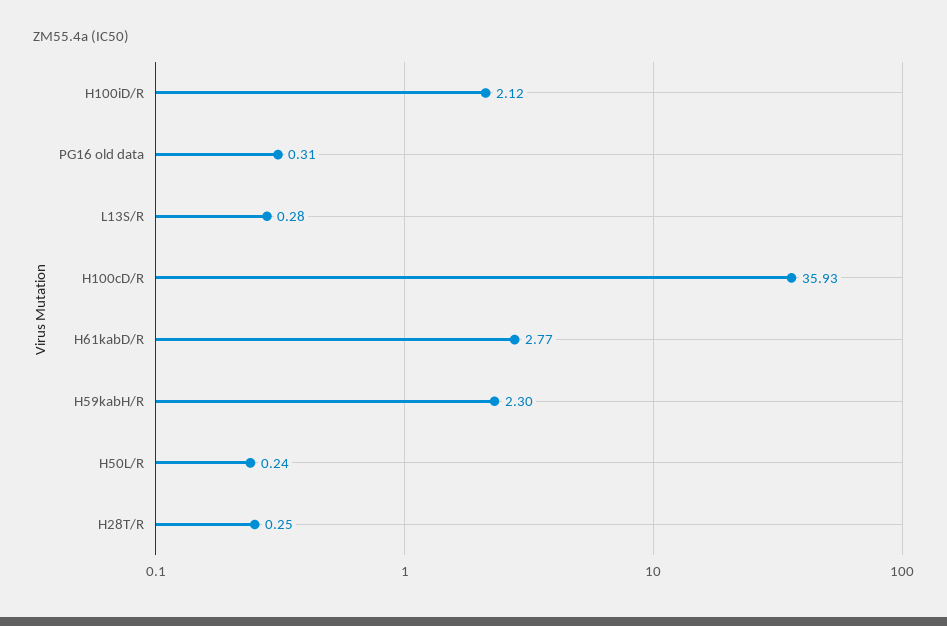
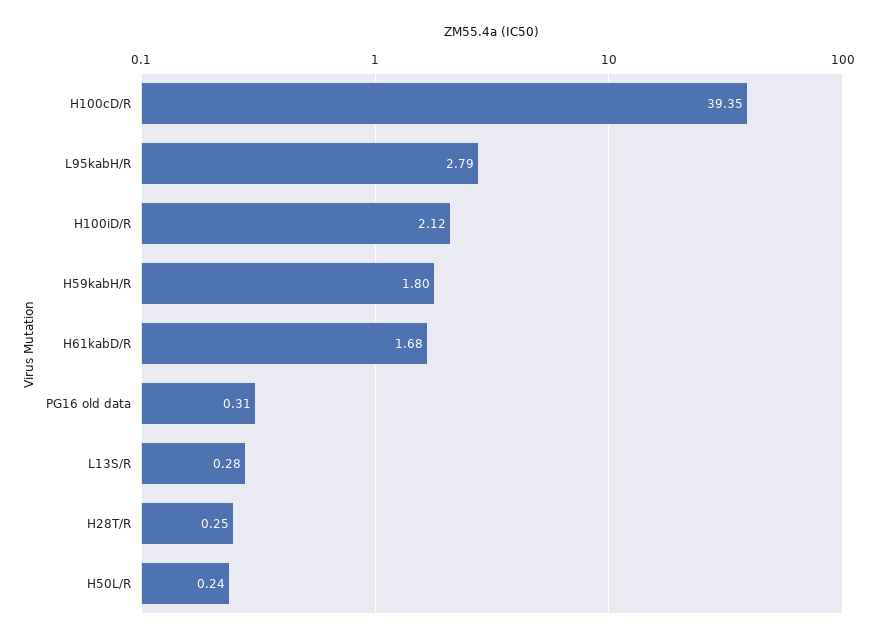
  {
    "H100iD/R": 2.12,
    "PG16 old data": 0.31,
    "L13S/R": 0.28,
-   "H100cD/R": 35.93,
+   "H100cD/R": 39.35,
-   "H61kabD/R": 2.77,
+   "H61kabD/R": 1.68,
-   "H59kabH/R": 2.3,
+   "H59kabH/R": 1.8,
    "H50L/R": 0.24,
-   "H28T/R": 0.25
+   "H28T/R": 0.25,
+   "L95kabH/R": 2.79
  }

